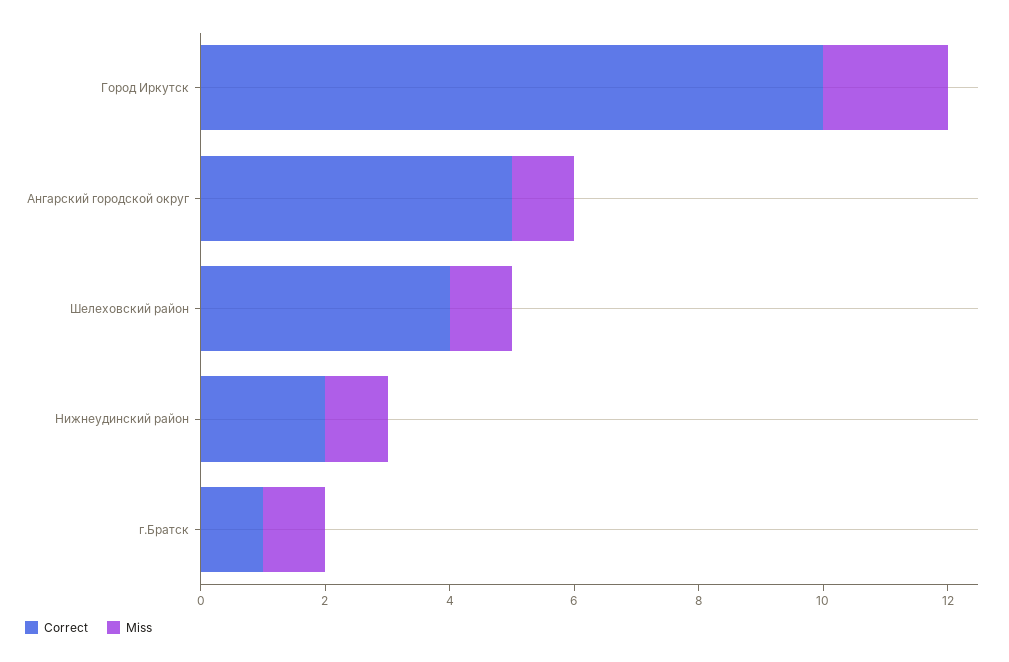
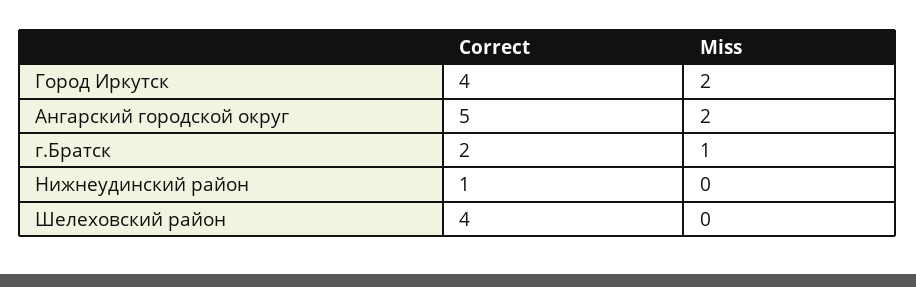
  {
    "Correct": {
-     "Город Иркутск": 10,
+     "Город Иркутск": 4,
      "Ангарский городской округ": 5,
      "Шелеховский район": 4,
-     "Нижнеудинский район": 2,
+     "Нижнеудинский район": 1,
-     "г.Братск": 1
+     "г.Братск": 2
    },
    "Miss": {
      "Город Иркутск": 2,
-     "Ангарский городской округ": 1,
+     "Ангарский городской округ": 2,
-     "Шелеховский район": 1,
+     "Шелеховский район": 0,
-     "Нижнеудинский район": 1,
+     "Нижнеудинский район": 0,
      "г.Братск": 1
    }
  }

